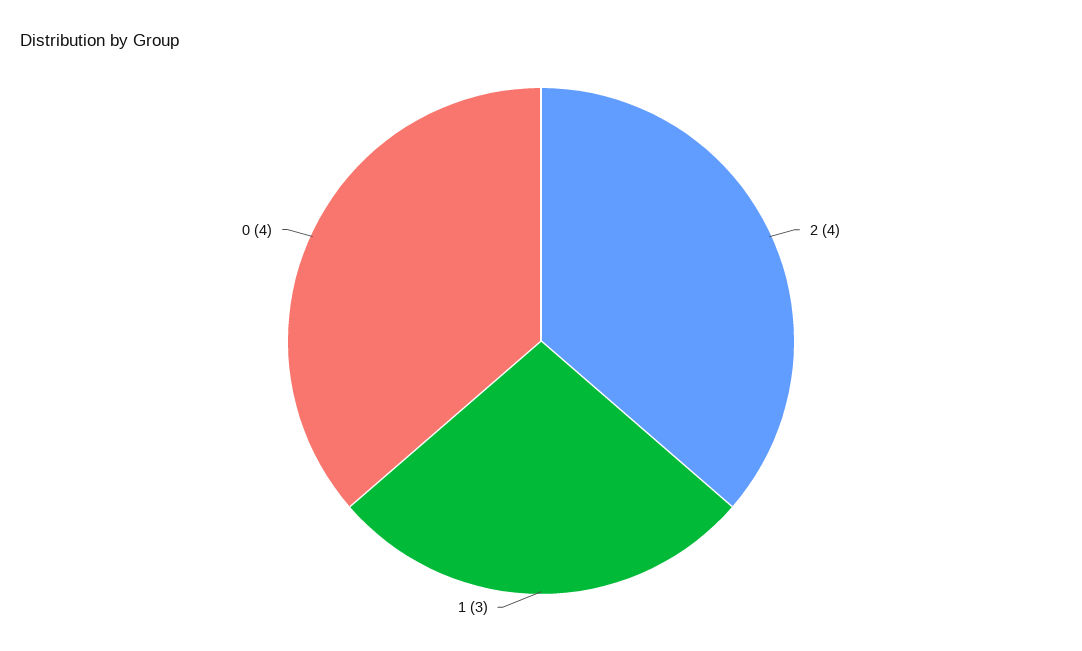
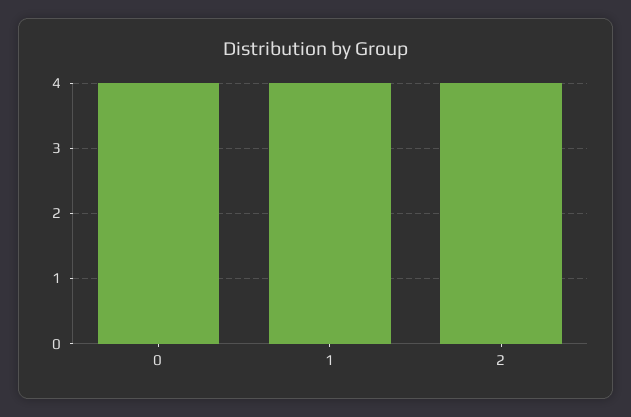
  {
    "2": 4,
-   "1": 3,
+   "1": 4,
    "0": 4
  }

